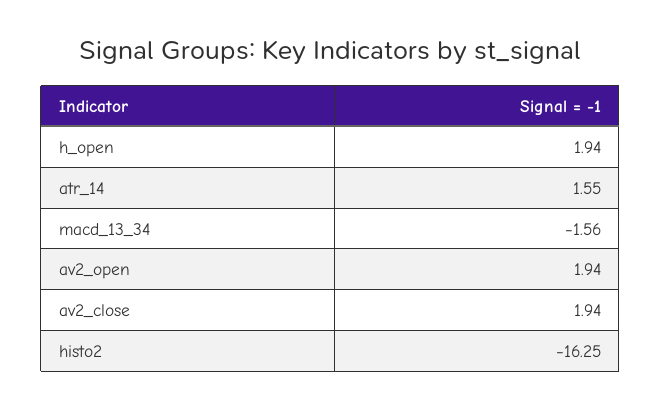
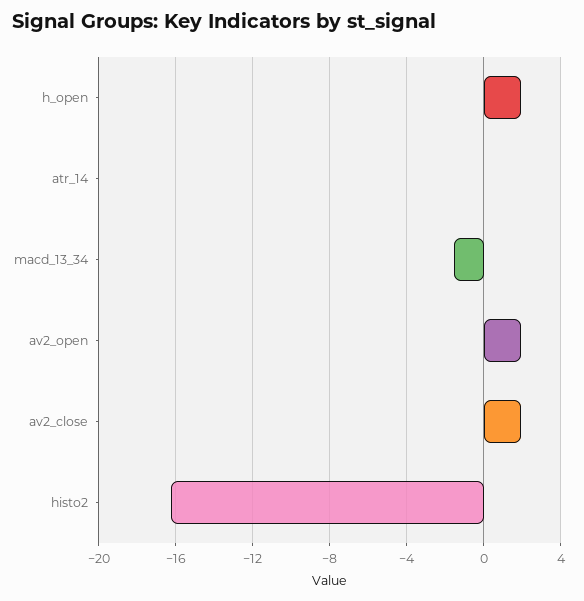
  {
    "h_open": 1.94,
-   "atr_14": 1.55,
+   "atr_14": 0,
    "macd_13_34": -1.56,
    "av2_open": 1.94,
    "av2_close": 1.94,
    "histo2": -16.25
  }

